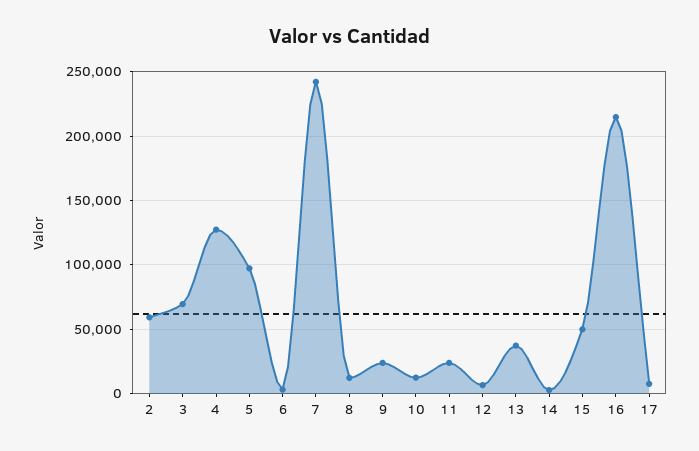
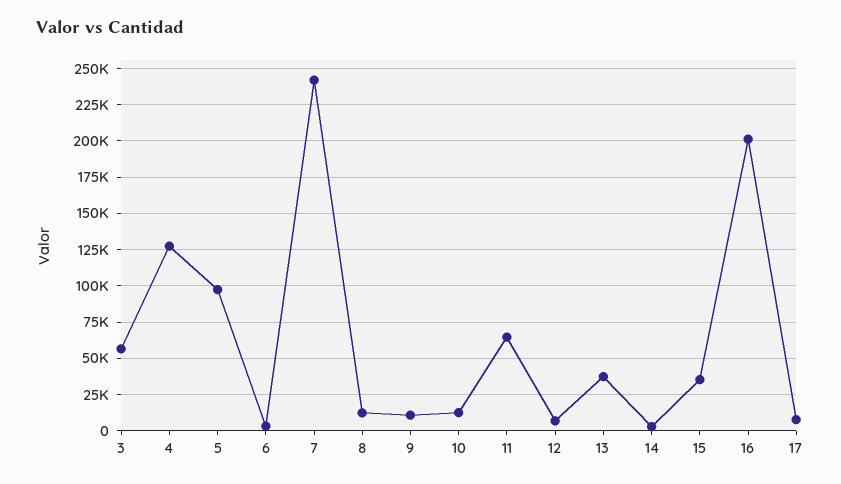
  {
-   "2": 60000,
-   "3": 70000,
+   "3": 55000,
    "4": 125000,
    "5": 95000,
    "6": 5000,
    "7": 240000,
    "8": 10000,
-   "9": 25000,
+   "9": 10000,
    "10": 10000,
-   "11": 25000,
+   "11": 65000,
    "12": 5000,
    "13": 35000,
    "14": 5000,
-   "15": 50000,
+   "15": 35000,
-   "16": 215000,
+   "16": 200000,
    "17": 10000
  }

